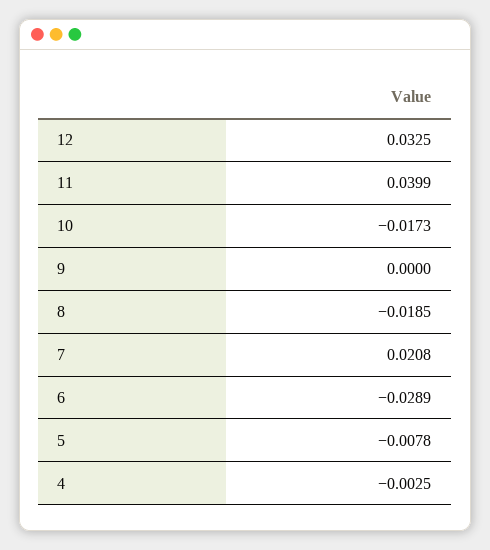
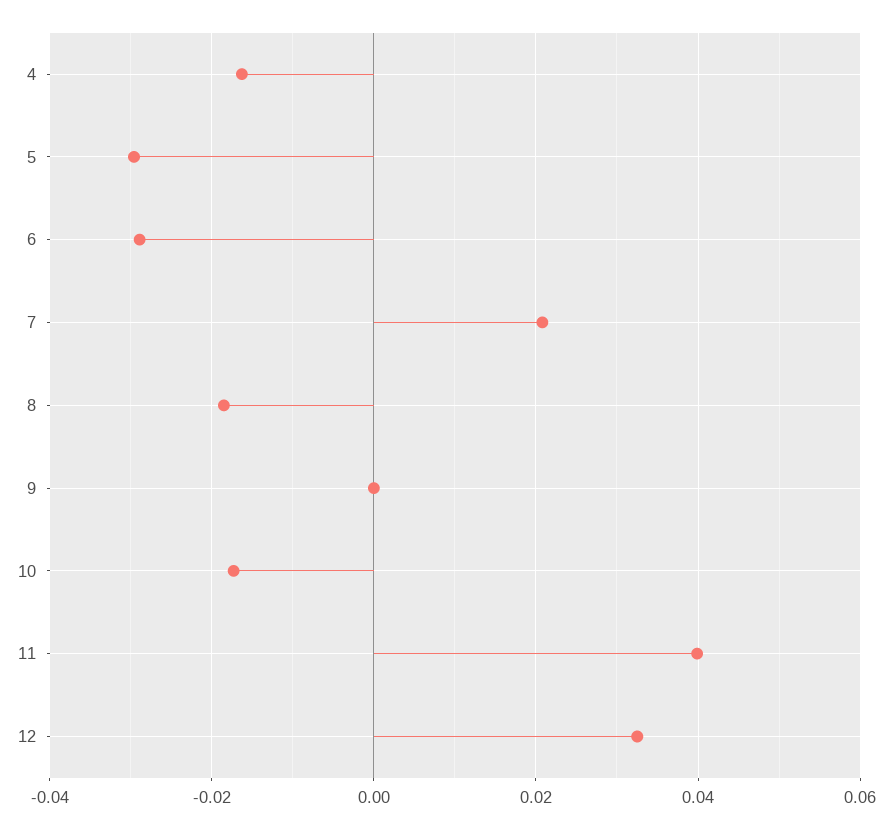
  {
    "12": 0.0325,
    "11": 0.0399,
    "10": -0.0173,
    "9": 0,
    "8": -0.0185,
    "7": 0.0208,
    "6": -0.0289,
-   "5": -0.0078,
+   "5": -0.03,
-   "4": -0.0025
+   "4": -0.016
  }

